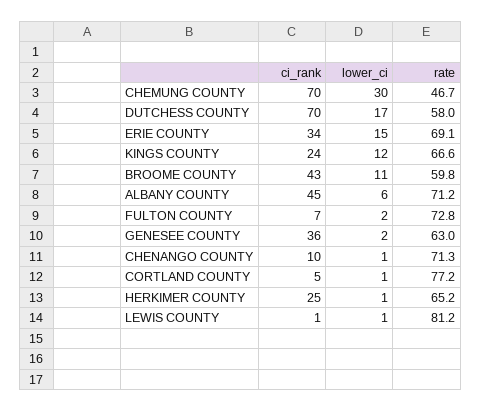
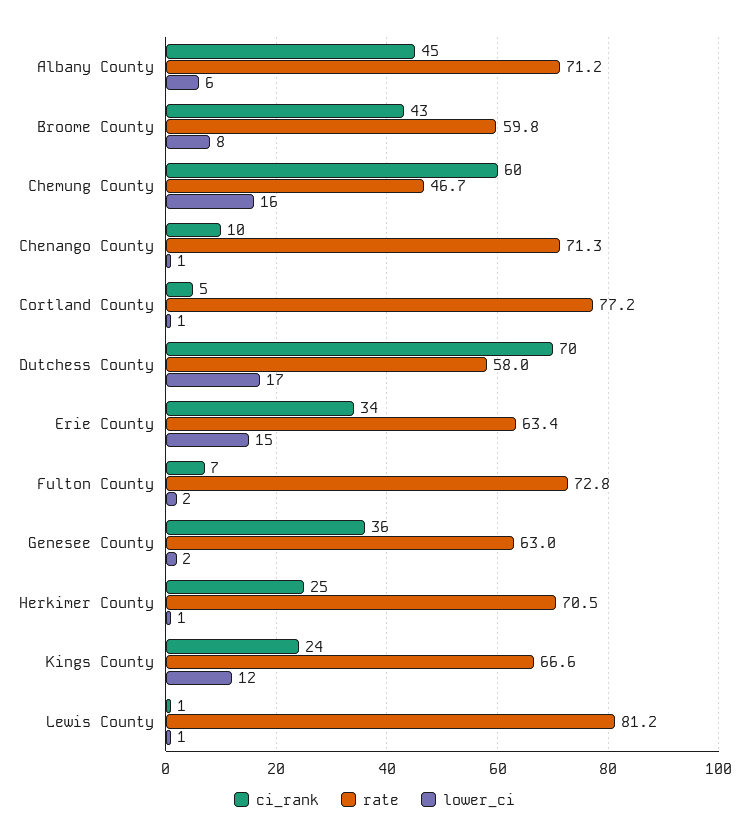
  {
    "ci_rank": {
-     "CHEMUNG COUNTY": 70,
+     "CHEMUNG COUNTY": 60,
      "DUTCHESS COUNTY": 70,
      "ERIE COUNTY": 34,
      "KINGS COUNTY": 24,
      "BROOME COUNTY": 43,
      "ALBANY COUNTY": 45,
      "FULTON COUNTY": 7,
      "GENESEE COUNTY": 36,
      "CHENANGO COUNTY": 10,
      "CORTLAND COUNTY": 5,
      "HERKIMER COUNTY": 25,
      "LEWIS COUNTY": 1
    },
    "lower_ci": {
-     "CHEMUNG COUNTY": 30,
+     "CHEMUNG COUNTY": 16,
      "DUTCHESS COUNTY": 17,
      "ERIE COUNTY": 15,
      "KINGS COUNTY": 12,
-     "BROOME COUNTY": 11,
+     "BROOME COUNTY": 8,
      "ALBANY COUNTY": 6,
      "FULTON COUNTY": 2,
      "GENESEE COUNTY": 2,
      "CHENANGO COUNTY": 1,
      "CORTLAND COUNTY": 1,
      "HERKIMER COUNTY": 1,
      "LEWIS COUNTY": 1
    },
    "rate": {
      "CHEMUNG COUNTY": 46.7,
      "DUTCHESS COUNTY": 58,
-     "ERIE COUNTY": 69.1,
+     "ERIE COUNTY": 63.4,
      "KINGS COUNTY": 66.6,
      "BROOME COUNTY": 59.8,
      "ALBANY COUNTY": 71.2,
      "FULTON COUNTY": 72.8,
      "GENESEE COUNTY": 63,
      "CHENANGO COUNTY": 71.3,
      "CORTLAND COUNTY": 77.2,
-     "HERKIMER COUNTY": 65.2,
+     "HERKIMER COUNTY": 70.5,
      "LEWIS COUNTY": 81.2
    }
  }

